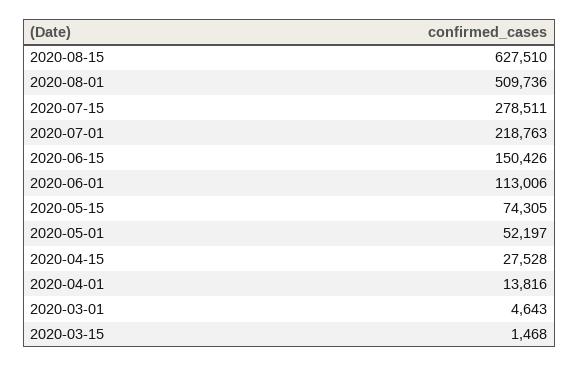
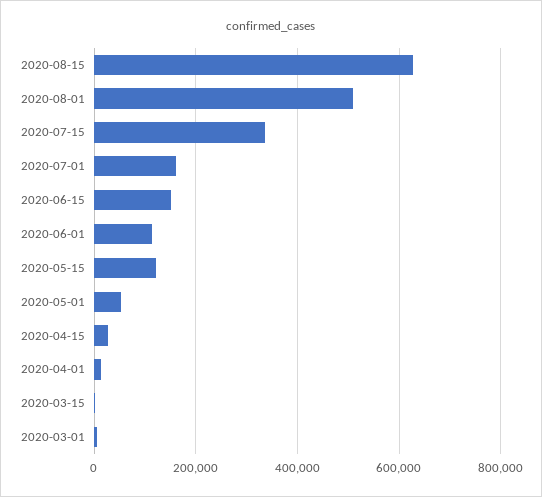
  {
    "2020-08-15": 627510,
    "2020-08-01": 509736,
-   "2020-07-15": 278511,
+   "2020-07-15": 340000,
-   "2020-07-01": 218763,
+   "2020-07-01": 160000,
    "2020-06-15": 150426,
    "2020-06-01": 113006,
-   "2020-05-15": 74305,
+   "2020-05-15": 120000,
    "2020-05-01": 52197,
    "2020-04-15": 27528,
    "2020-04-01": 13816,
    "2020-03-01": 4643,
    "2020-03-15": 1468
  }

